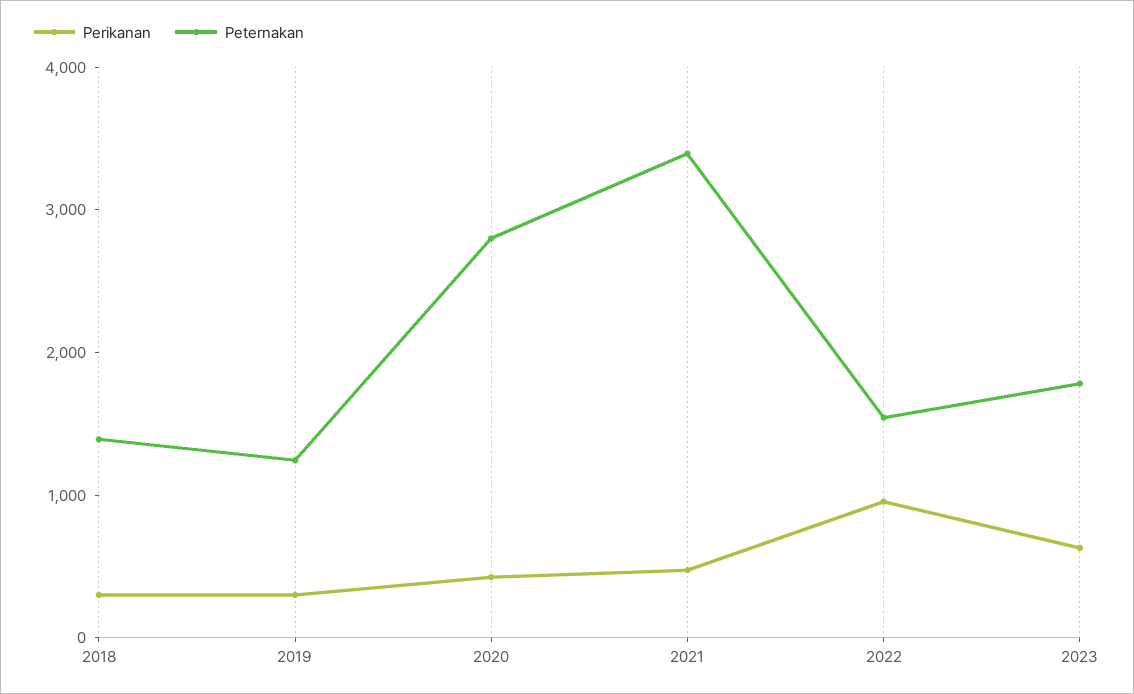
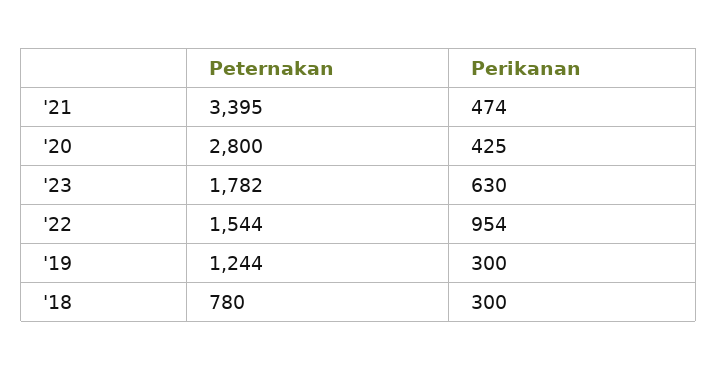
  {
    "Perikanan": {
      "2018": 300,
      "2019": 300,
      "2020": 425,
      "2021": 474,
      "2022": 954,
      "2023": 630
    },
    "Peternakan": {
-     "2018": 1400,
+     "2018": 780,
      "2019": 1244,
      "2020": 2800,
      "2021": 3395,
      "2022": 1544,
      "2023": 1782
    }
  }

